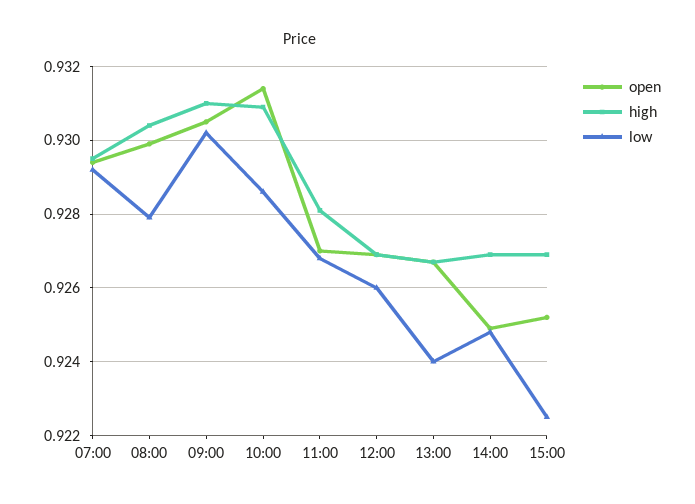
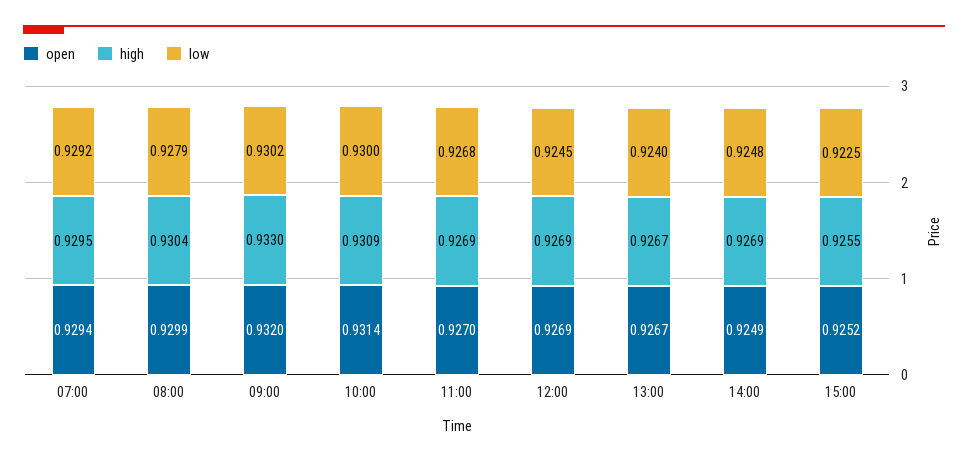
  {
    "open": {
      "07:00": 0.9294,
      "08:00": 0.9299,
-     "09:00": 0.9305,
+     "09:00": 0.932,
      "10:00": 0.9314,
      "11:00": 0.927,
      "12:00": 0.9269,
      "13:00": 0.9267,
      "14:00": 0.9249,
      "15:00": 0.9252
    },
    "high": {
      "07:00": 0.9295,
      "08:00": 0.9304,
-     "09:00": 0.931,
+     "09:00": 0.933,
      "10:00": 0.9309,
-     "11:00": 0.928,
+     "11:00": 0.9269,
      "12:00": 0.9269,
      "13:00": 0.9267,
      "14:00": 0.9269,
-     "15:00": 0.927
+     "15:00": 0.9255
    },
    "low": {
      "07:00": 0.9292,
      "08:00": 0.9279,
      "09:00": 0.9302,
-     "10:00": 0.9285,
+     "10:00": 0.93,
      "11:00": 0.9268,
-     "12:00": 0.926,
+     "12:00": 0.9245,
      "13:00": 0.924,
      "14:00": 0.9248,
      "15:00": 0.9225
    }
  }

